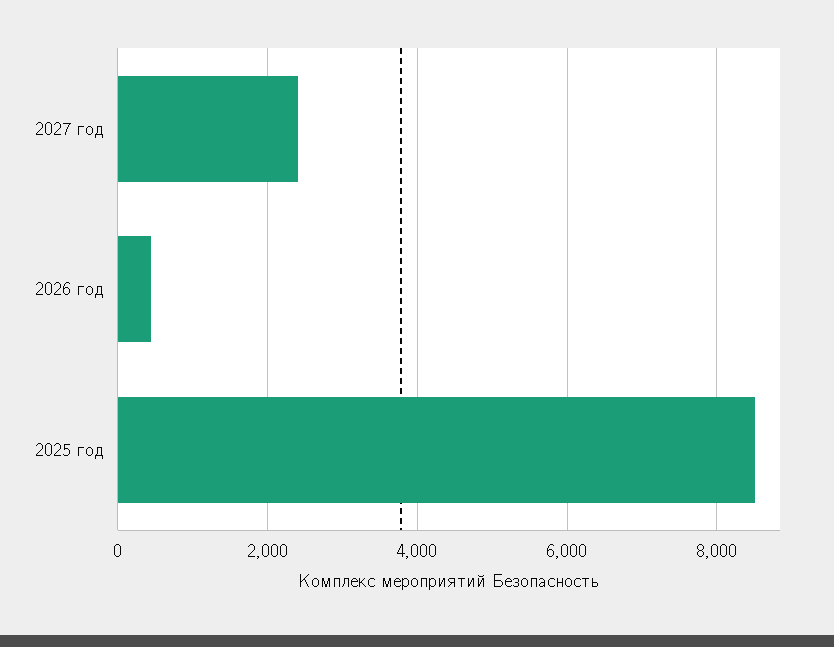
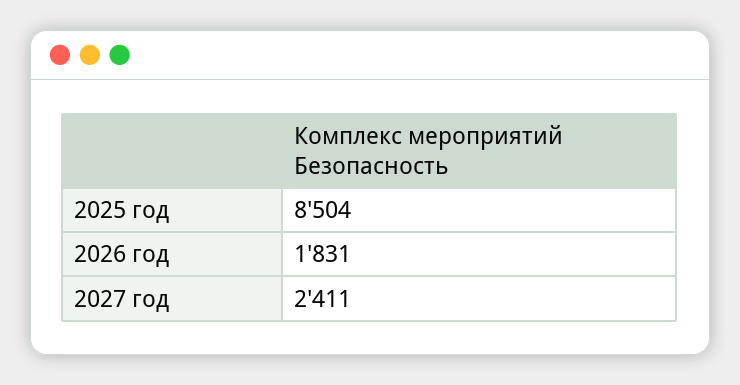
  {
    "2027 год": 2411,
-   "2026 год": 400,
+   "2026 год": 1831,
    "2025 год": 8504
  }

